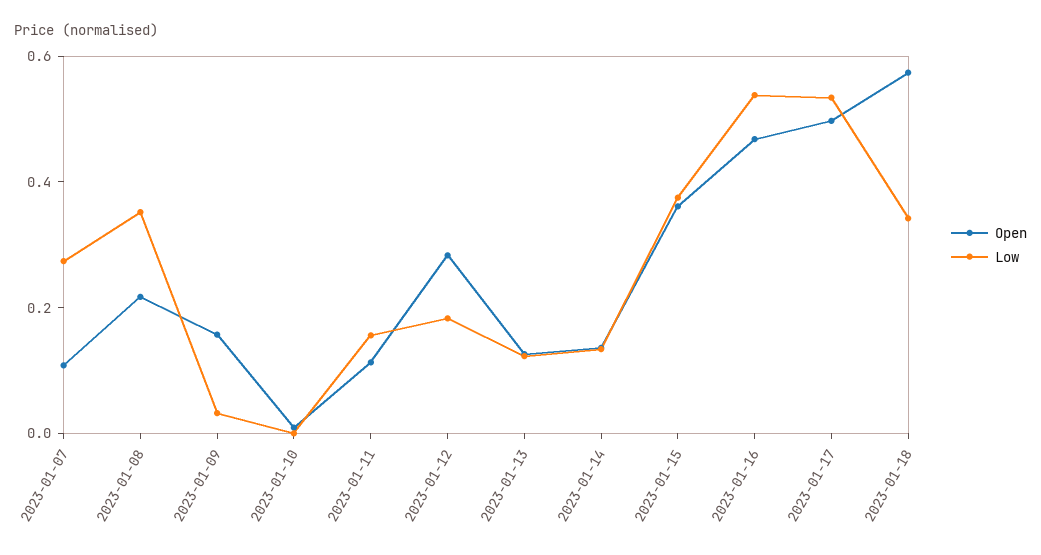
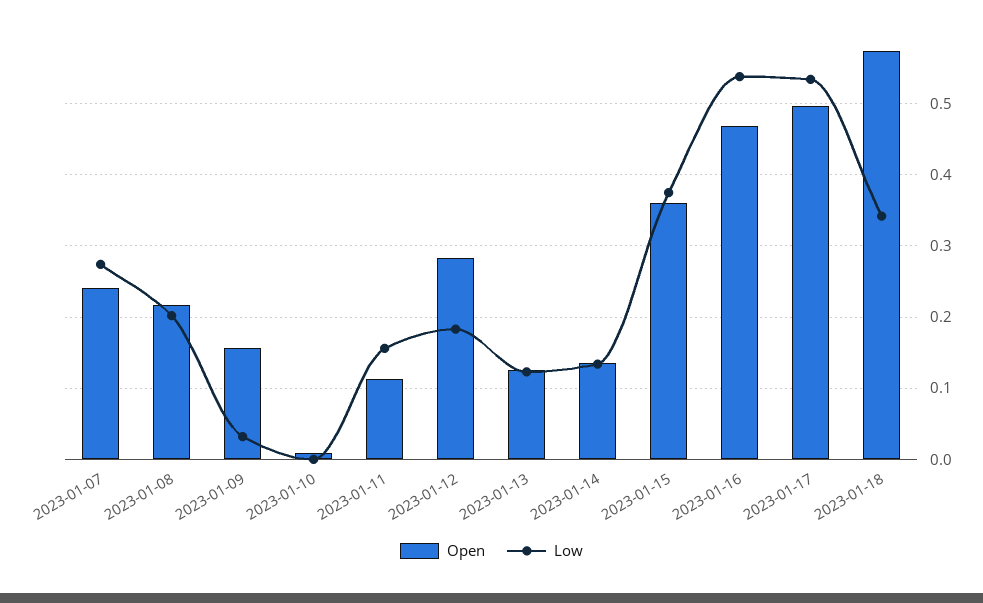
  {
    "Open": {
-     "2023-01-07": 0.1,
+     "2023-01-07": 0.24,
      "2023-01-08": 0.22,
      "2023-01-09": 0.16,
      "2023-01-10": 0.01,
      "2023-01-11": 0.11,
      "2023-01-12": 0.28,
      "2023-01-13": 0.13,
      "2023-01-14": 0.14,
      "2023-01-15": 0.36,
      "2023-01-16": 0.47,
      "2023-01-17": 0.5,
      "2023-01-18": 0.57
    },
    "Low": {
      "2023-01-07": 0.27,
-     "2023-01-08": 0.35,
+     "2023-01-08": 0.2,
      "2023-01-09": 0.03,
      "2023-01-10": 0,
      "2023-01-11": 0.16,
      "2023-01-12": 0.18,
      "2023-01-13": 0.12,
      "2023-01-14": 0.13,
      "2023-01-15": 0.38,
      "2023-01-16": 0.54,
      "2023-01-17": 0.53,
      "2023-01-18": 0.34
    }
  }

